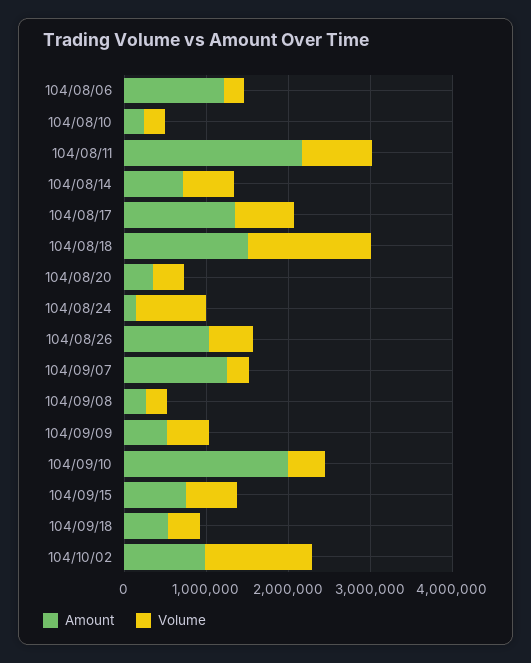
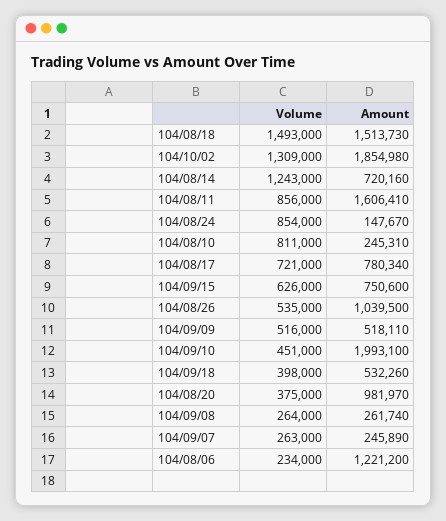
  {
    "Amount": {
      "104/08/06": 1221200,
      "104/08/10": 245310,
-     "104/08/11": 2200000,
+     "104/08/11": 1606410,
      "104/08/14": 720160,
-     "104/08/17": 1400000,
+     "104/08/17": 780340,
      "104/08/18": 1513730,
-     "104/08/20": 400000,
+     "104/08/20": 981970,
      "104/08/24": 147670,
      "104/08/26": 1039500,
-     "104/09/07": 1200000,
+     "104/09/07": 245890,
      "104/09/08": 261740,
      "104/09/09": 518110,
      "104/09/10": 1993100,
      "104/09/15": 750600,
      "104/09/18": 532260,
-     "104/10/02": 1000000
+     "104/10/02": 1854980
    },
    "Volume": {
      "104/08/06": 234000,
-     "104/08/10": 200000,
+     "104/08/10": 811000,
      "104/08/11": 856000,
-     "104/08/14": 600000,
+     "104/08/14": 1243000,
      "104/08/17": 721000,
      "104/08/18": 1493000,
      "104/08/20": 375000,
      "104/08/24": 854000,
      "104/08/26": 535000,
      "104/09/07": 263000,
      "104/09/08": 264000,
      "104/09/09": 516000,
      "104/09/10": 451000,
      "104/09/15": 626000,
      "104/09/18": 398000,
      "104/10/02": 1309000
    }
  }

